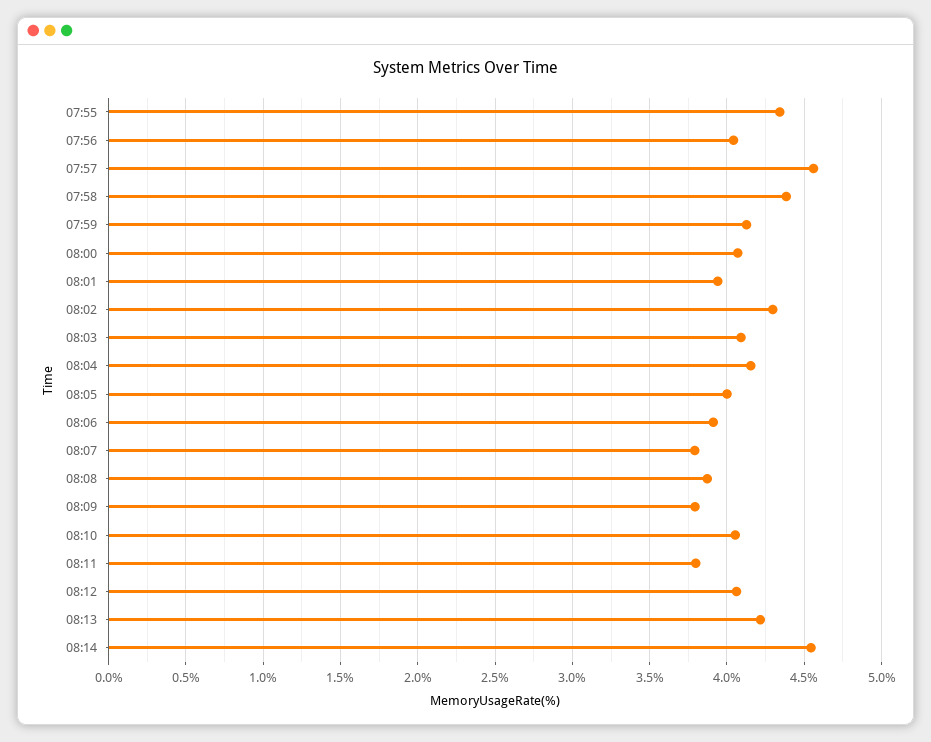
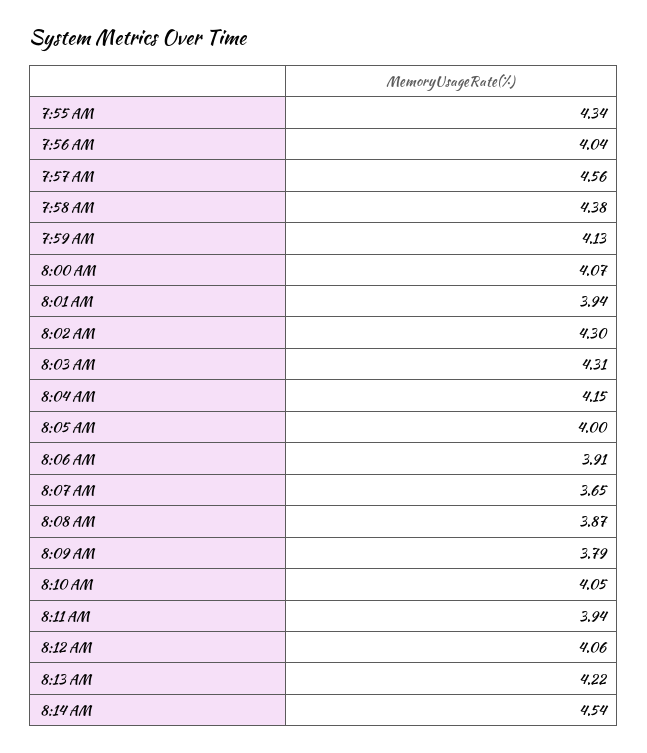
  {
    "07:55": 4.34,
    "07:56": 4.04,
    "07:57": 4.56,
    "07:58": 4.38,
    "07:59": 4.13,
    "08:00": 4.07,
    "08:01": 3.94,
    "08:02": 4.3,
-   "08:03": 4.1,
+   "08:03": 4.31,
    "08:04": 4.15,
    "08:05": 4,
    "08:06": 3.91,
-   "08:07": 3.8,
+   "08:07": 3.65,
    "08:08": 3.87,
    "08:09": 3.79,
    "08:10": 4.05,
-   "08:11": 3.8,
+   "08:11": 3.94,
    "08:12": 4.06,
    "08:13": 4.22,
    "08:14": 4.54
  }

